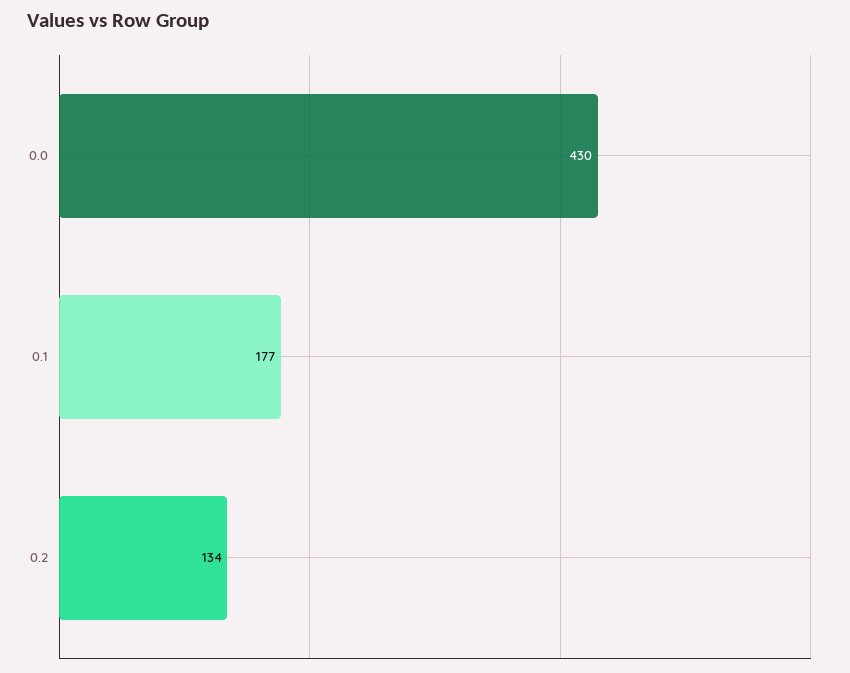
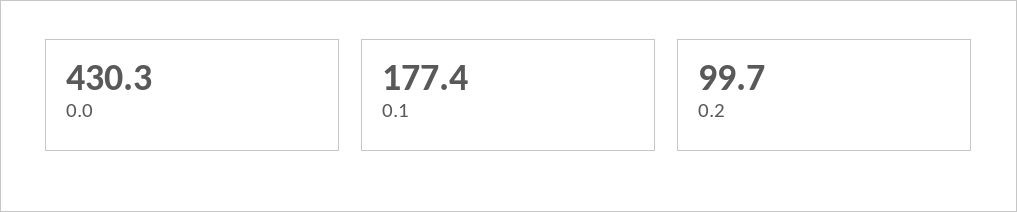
  {
    "0.0": 430.3,
    "0.1": 177.4,
-   "0.2": 134
+   "0.2": 99.7
  }

